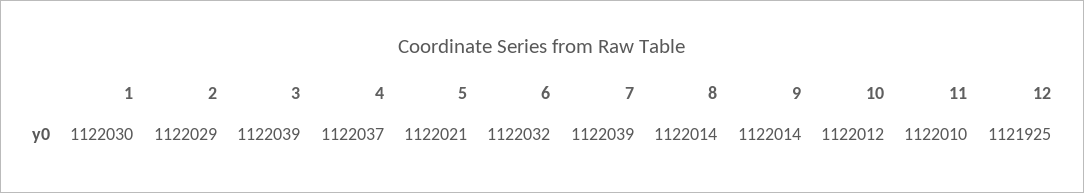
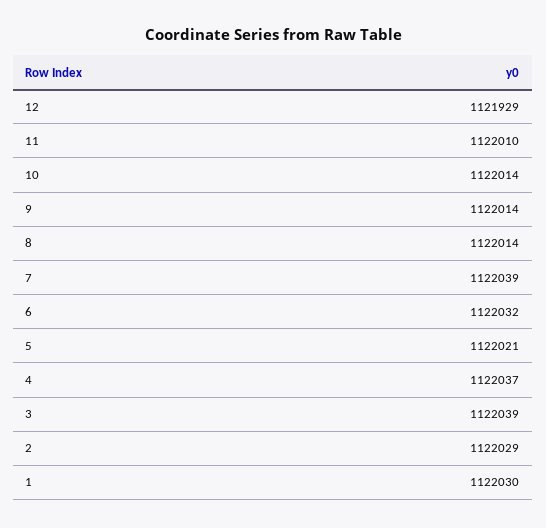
  {
    "1": 1122030,
    "2": 1122029,
    "3": 1122039,
    "4": 1122037,
    "5": 1122021,
    "6": 1122032,
    "7": 1122039,
    "8": 1122014,
    "9": 1122014,
-   "10": 1122012,
+   "10": 1122014,
    "11": 1122010,
-   "12": 1121925
+   "12": 1121929
  }

